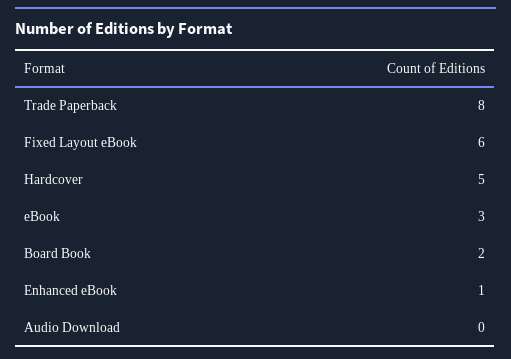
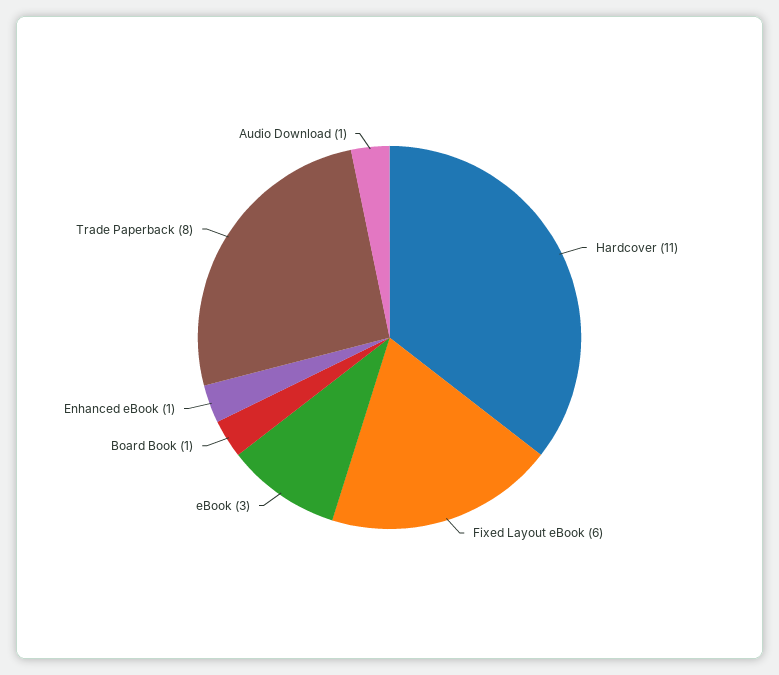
  {
    "Trade Paperback": 8,
    "Fixed Layout eBook": 6,
-   "Hardcover": 5,
+   "Hardcover": 11,
    "eBook": 3,
-   "Board Book": 2,
+   "Board Book": 1,
    "Enhanced eBook": 1,
-   "Audio Download": 0
+   "Audio Download": 1
  }

